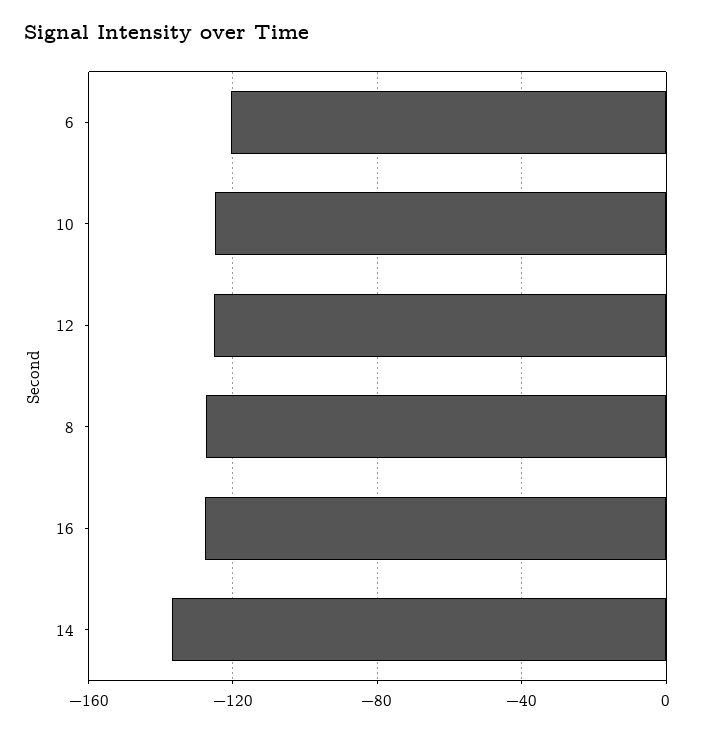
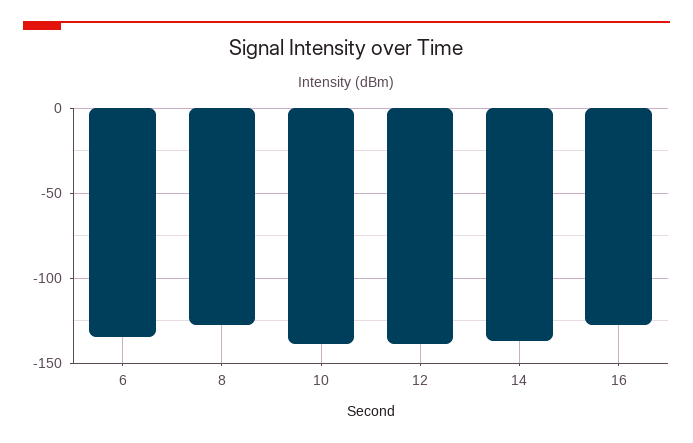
  {
-   "6": -120,
+   "6": -135,
-   "10": -125,
+   "10": -140,
-   "12": -125,
+   "12": -140,
    "8": -130,
    "16": -130,
    "14": -135
  }

